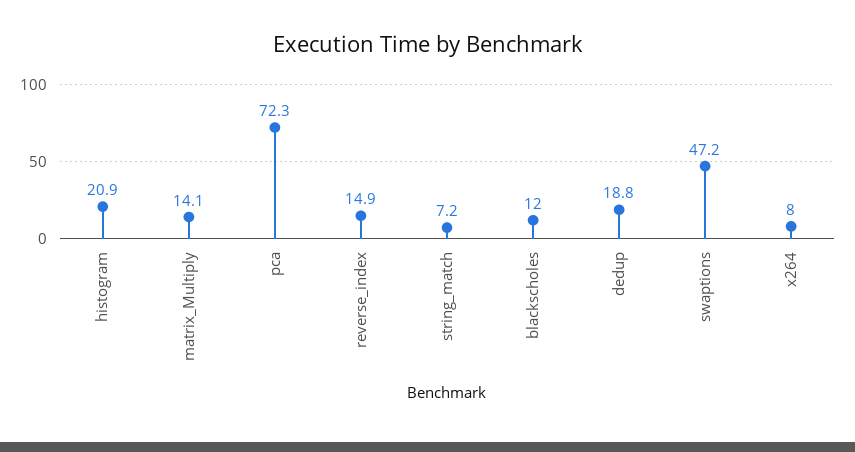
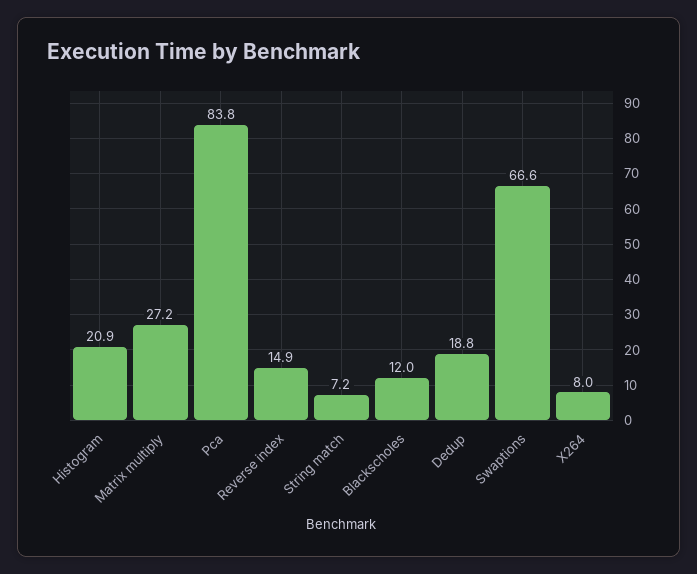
  {
    "histogram": 20.9,
-   "matrix_Multiply": 14.1,
+   "matrix_Multiply": 27.2,
-   "pca": 72.3,
+   "pca": 83.8,
    "reverse_index": 14.9,
    "string_match": 7.2,
    "blackscholes": 12,
    "dedup": 18.8,
-   "swaptions": 47.2,
+   "swaptions": 66.6,
    "x264": 8
  }

